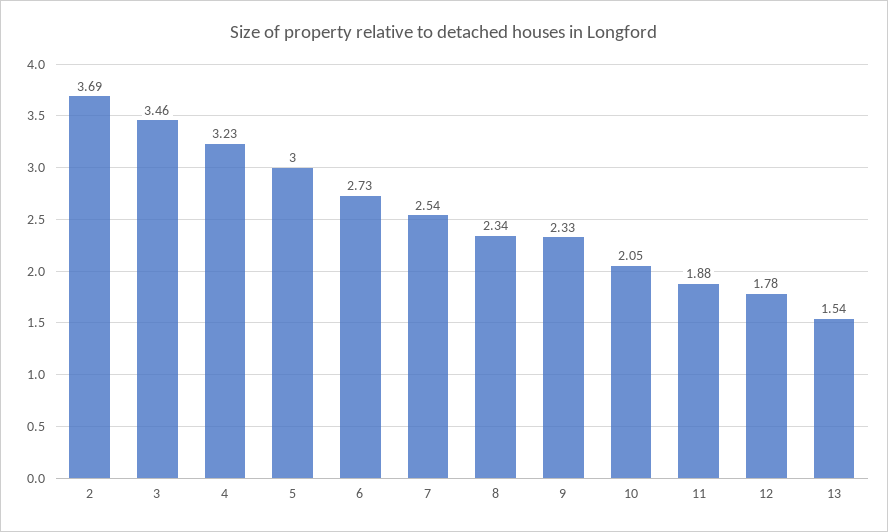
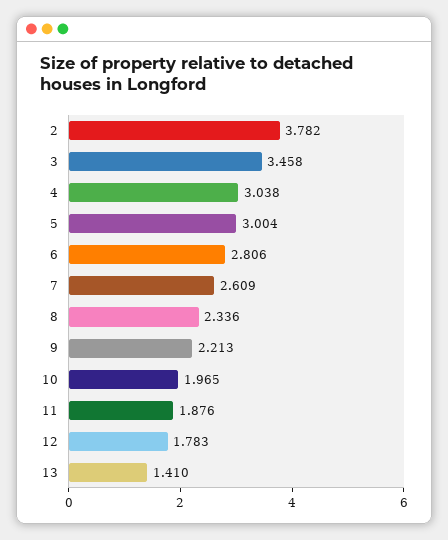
  {
-   "2": 3.69,
+   "2": 3.782,
    "3": 3.458,
-   "4": 3.23,
+   "4": 3.038,
    "5": 3.004,
-   "6": 2.73,
+   "6": 2.806,
-   "7": 2.54,
+   "7": 2.609,
    "8": 2.336,
-   "9": 2.33,
+   "9": 2.213,
-   "10": 2.05,
+   "10": 1.965,
    "11": 1.876,
    "12": 1.783,
-   "13": 1.54
+   "13": 1.41
  }

